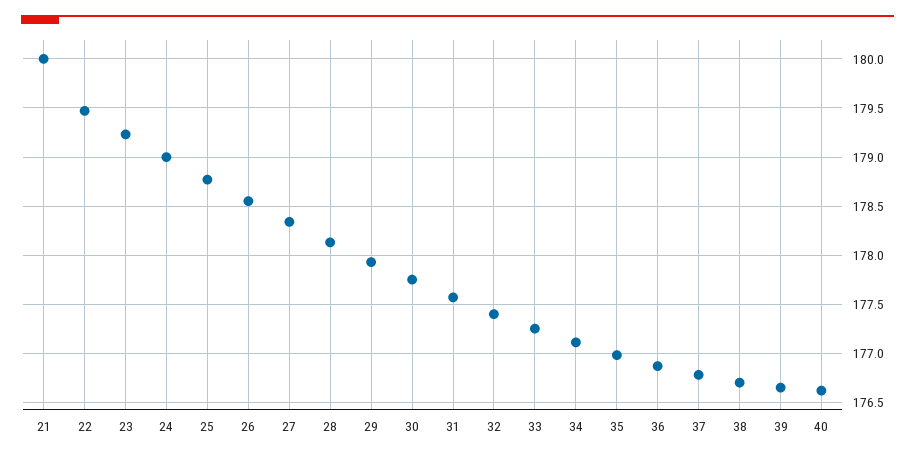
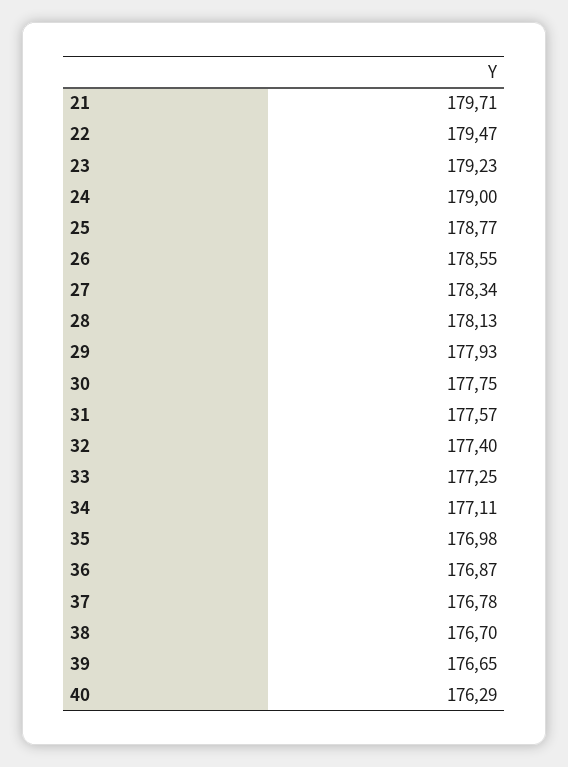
  {
-   "21": 180,
+   "21": 179.71,
    "22": 179.47,
    "23": 179.23,
    "24": 179,
    "25": 178.77,
    "26": 178.55,
    "27": 178.34,
    "28": 178.13,
    "29": 177.93,
    "30": 177.75,
    "31": 177.57,
    "32": 177.4,
    "33": 177.25,
    "34": 177.11,
    "35": 176.98,
    "36": 176.87,
    "37": 176.78,
    "38": 176.7,
    "39": 176.65,
-   "40": 176.6
+   "40": 176.29
  }

